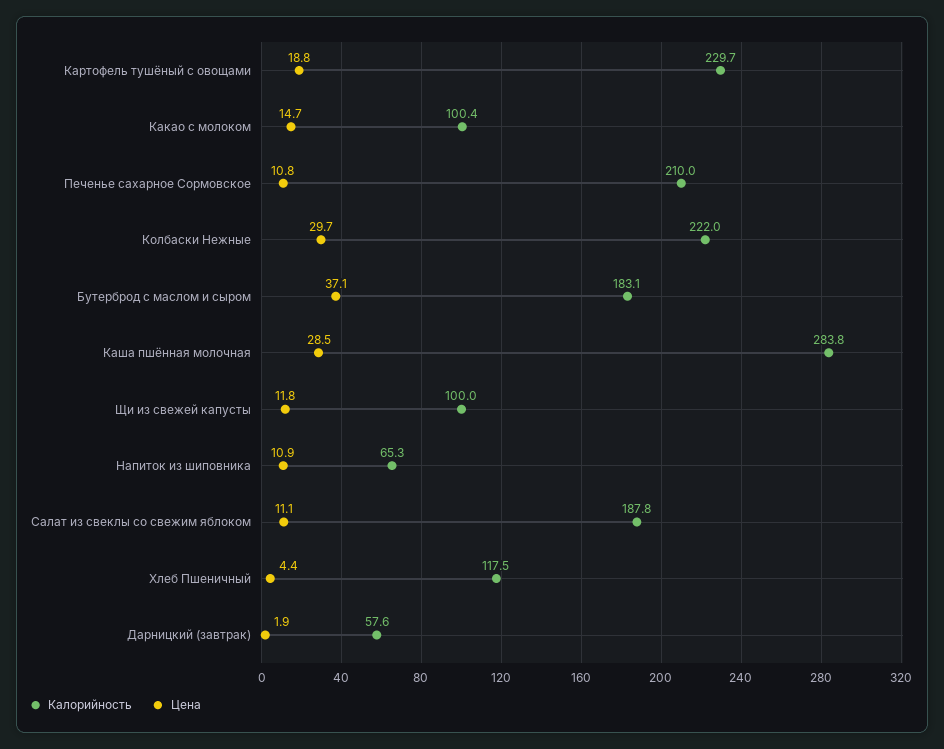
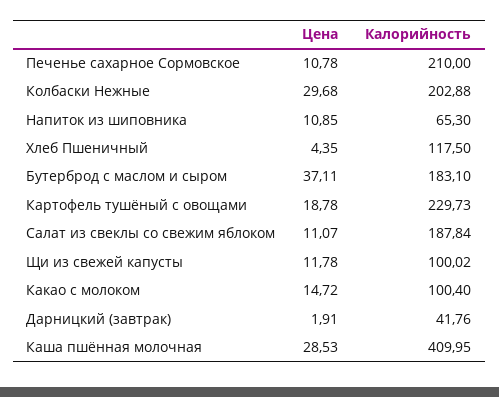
  {
    "Калорийность": {
      "Картофель тушёный с овощами": 229.73,
      "Какао с молоком": 100.4,
      "Печенье сахарное Сормовское": 210,
-     "Колбаски Нежные": 222,
+     "Колбаски Нежные": 202.88,
      "Бутерброд с маслом и сыром": 183.1,
-     "Каша пшённая молочная": 283.8,
+     "Каша пшённая молочная": 409.95,
      "Щи из свежей капусты": 100.02,
      "Напиток из шиповника": 65.3,
      "Салат из свеклы со свежим яблоком": 187.84,
      "Хлеб Пшеничный": 117.5,
-     "Дарницкий (завтрак)": 57.6
+     "Дарницкий (завтрак)": 41.76
    },
    "Цена": {
      "Картофель тушёный с овощами": 18.78,
      "Какао с молоком": 14.72,
      "Печенье сахарное Сормовское": 10.78,
      "Колбаски Нежные": 29.68,
      "Бутерброд с маслом и сыром": 37.11,
      "Каша пшённая молочная": 28.53,
      "Щи из свежей капусты": 11.78,
      "Напиток из шиповника": 10.85,
      "Салат из свеклы со свежим яблоком": 11.07,
      "Хлеб Пшеничный": 4.35,
      "Дарницкий (завтрак)": 1.91
    }
  }

